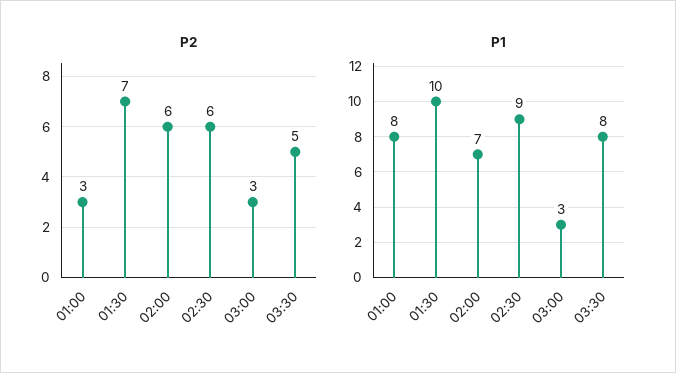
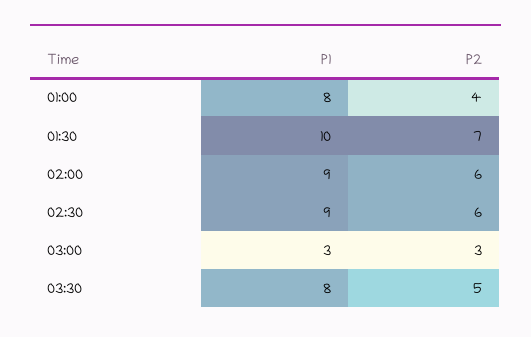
  {
    "P2": {
-     "01:00": 3,
+     "01:00": 4,
      "01:30": 7,
      "02:00": 6,
      "02:30": 6,
      "03:00": 3,
      "03:30": 5
    },
    "P1": {
      "01:00": 8,
      "01:30": 10,
-     "02:00": 7,
+     "02:00": 9,
      "02:30": 9,
      "03:00": 3,
      "03:30": 8
    }
  }

